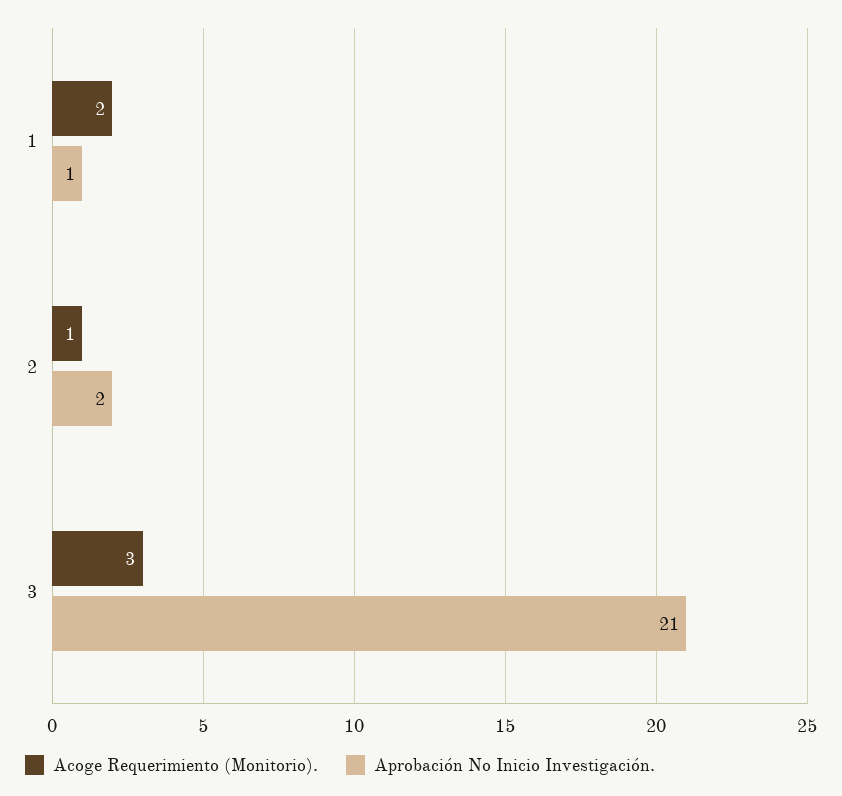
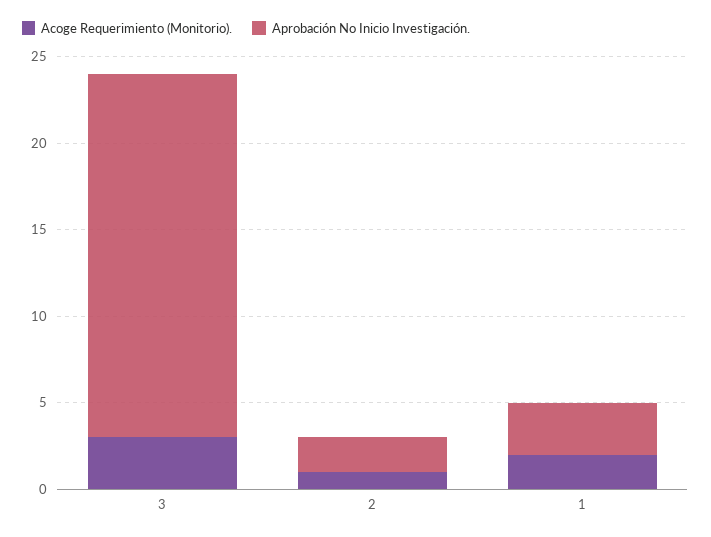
  {
    "Acoge Requerimiento (Monitorio).": {
      "1": 2,
      "2": 1,
      "3": 3
    },
    "Aprobación No Inicio Investigación.": {
-     "1": 1,
+     "1": 3,
      "2": 2,
      "3": 21
    }
  }

